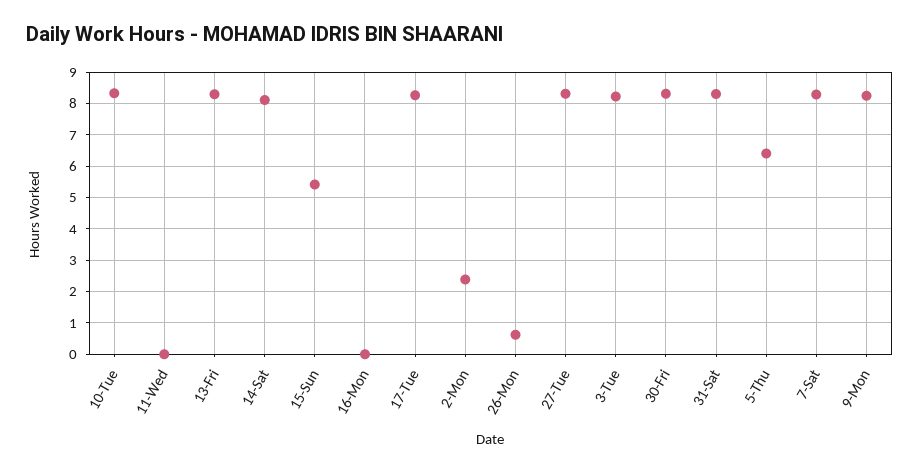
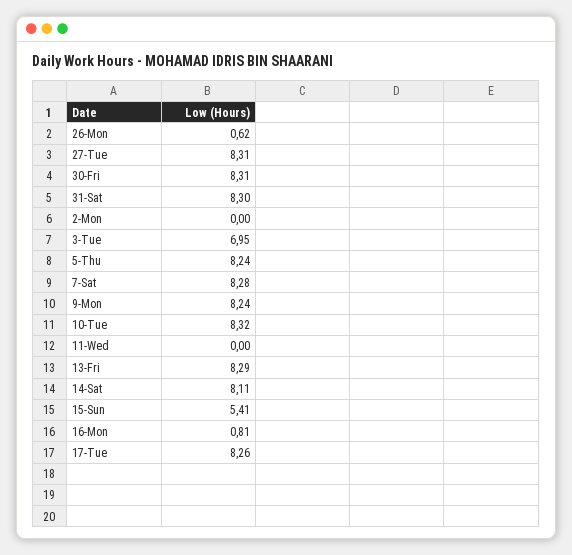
  {
    "10-Tue": 8.32,
    "11-Wed": 0,
    "13-Fri": 8.29,
    "14-Sat": 8.11,
    "15-Sun": 5.41,
-   "16-Mon": 0,
+   "16-Mon": 0.81,
    "17-Tue": 8.26,
-   "2-Mon": 2.4,
+   "2-Mon": 0,
    "26-Mon": 0.62,
    "27-Tue": 8.31,
-   "3-Tue": 8.2,
+   "3-Tue": 6.95,
    "30-Fri": 8.31,
    "31-Sat": 8.3,
-   "5-Thu": 6.4,
+   "5-Thu": 8.24,
    "7-Sat": 8.28,
    "9-Mon": 8.24
  }

